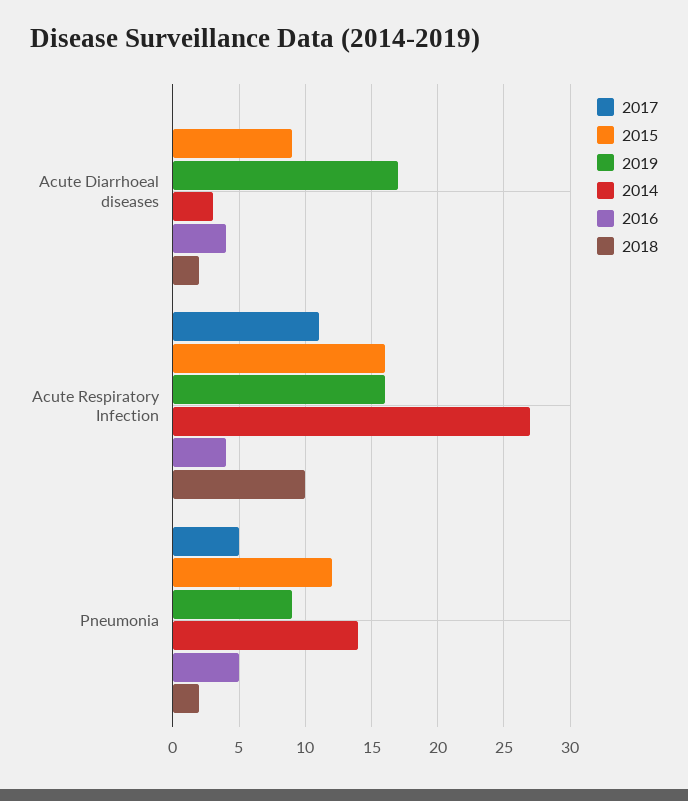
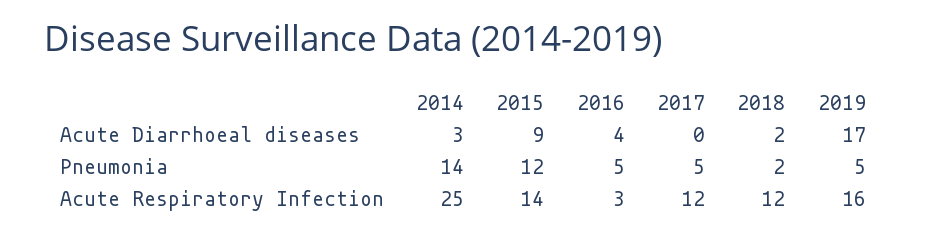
  {
    "2017": {
      "Acute Diarrhoeal diseases": 0,
-     "Acute Respiratory Infection": 11,
+     "Acute Respiratory Infection": 12,
      "Pneumonia": 5
    },
    "2015": {
      "Acute Diarrhoeal diseases": 9,
-     "Acute Respiratory Infection": 16,
+     "Acute Respiratory Infection": 14,
      "Pneumonia": 12
    },
    "2019": {
      "Acute Diarrhoeal diseases": 17,
      "Acute Respiratory Infection": 16,
-     "Pneumonia": 9
+     "Pneumonia": 5
    },
    "2014": {
      "Acute Diarrhoeal diseases": 3,
-     "Acute Respiratory Infection": 27,
+     "Acute Respiratory Infection": 25,
      "Pneumonia": 14
    },
    "2016": {
      "Acute Diarrhoeal diseases": 4,
-     "Acute Respiratory Infection": 4,
+     "Acute Respiratory Infection": 3,
      "Pneumonia": 5
    },
    "2018": {
      "Acute Diarrhoeal diseases": 2,
-     "Acute Respiratory Infection": 10,
+     "Acute Respiratory Infection": 12,
      "Pneumonia": 2
    }
  }

